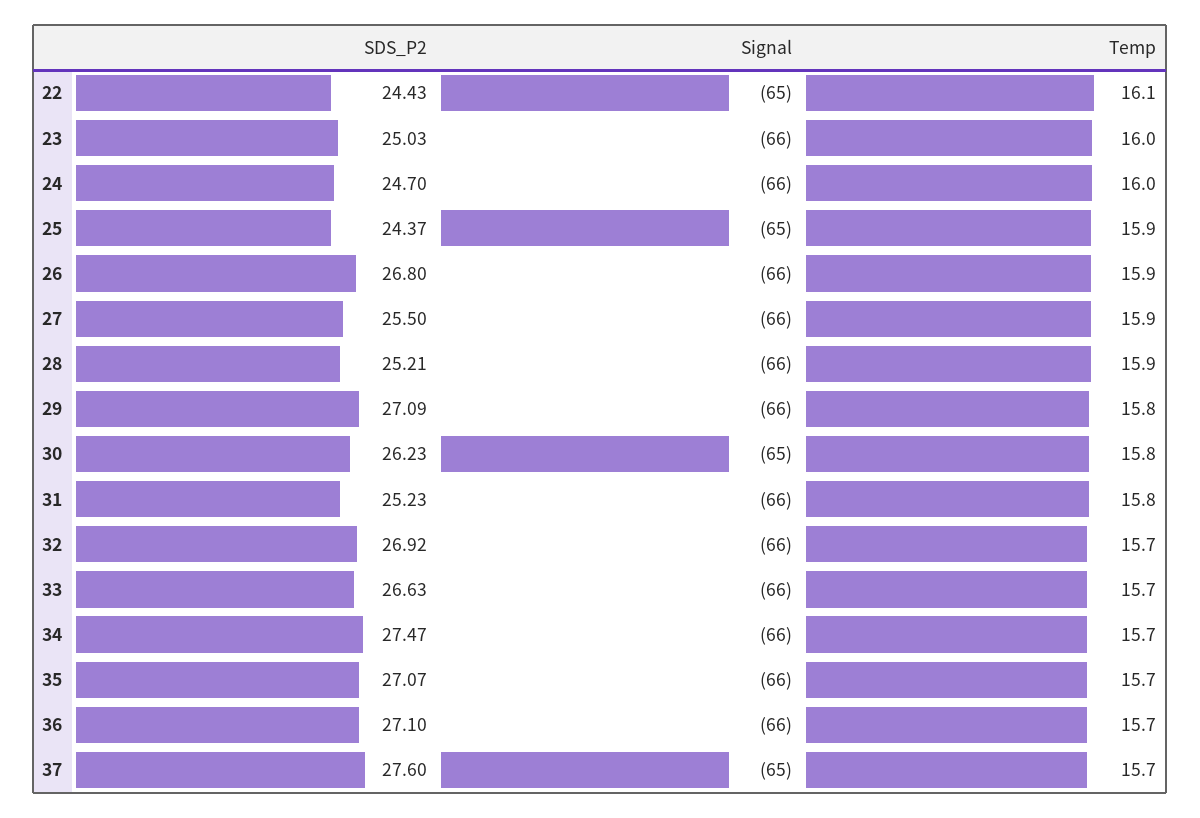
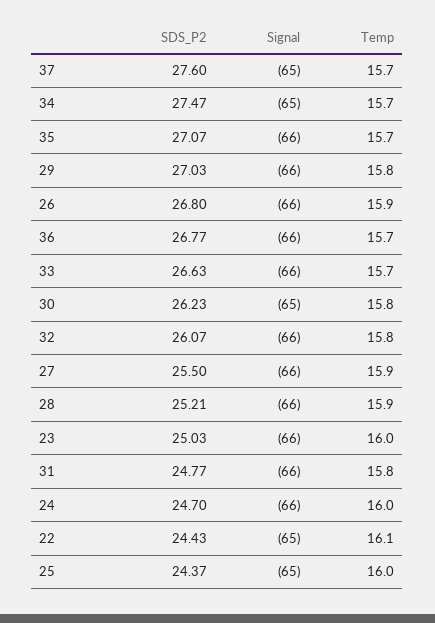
  {
    "SDS_P2": {
      "22": 24.43,
      "23": 25.03,
      "24": 24.7,
      "25": 24.37,
      "26": 26.8,
      "27": 25.5,
      "28": 25.21,
-     "29": 27.09,
+     "29": 27.03,
      "30": 26.23,
-     "31": 25.23,
+     "31": 24.77,
-     "32": 26.92,
+     "32": 26.07,
      "33": 26.63,
      "34": 27.47,
      "35": 27.07,
-     "36": 27.1,
+     "36": 26.77,
      "37": 27.6
    },
    "Signal": {
      "22": -65,
      "23": -66,
      "24": -66,
      "25": -65,
      "26": -66,
      "27": -66,
      "28": -66,
      "29": -66,
      "30": -65,
      "31": -66,
      "32": -66,
      "33": -66,
-     "34": -66,
+     "34": -65,
      "35": -66,
      "36": -66,
      "37": -65
    },
    "Temp": {
      "22": 16.1,
      "23": 16,
      "24": 16,
-     "25": 15.9,
+     "25": 16,
      "26": 15.9,
      "27": 15.9,
      "28": 15.9,
      "29": 15.8,
      "30": 15.8,
      "31": 15.8,
-     "32": 15.7,
+     "32": 15.8,
      "33": 15.7,
      "34": 15.7,
      "35": 15.7,
      "36": 15.7,
      "37": 15.7
    }
  }

